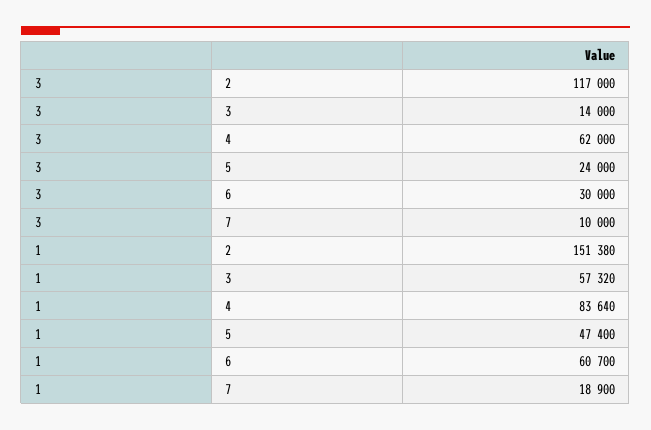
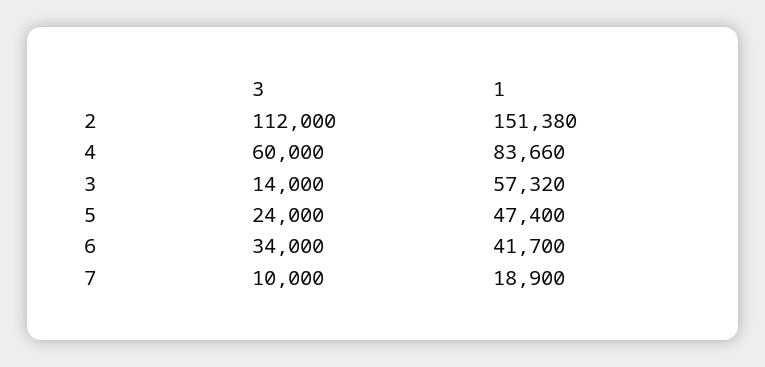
  {
    "3": {
-     "2": 117000,
+     "2": 112000,
      "3": 14000,
-     "4": 62000,
+     "4": 60000,
      "5": 24000,
-     "6": 30000,
+     "6": 34000,
      "7": 10000
    },
    "1": {
      "2": 151380,
      "3": 57320,
-     "4": 83640,
+     "4": 83660,
      "5": 47400,
-     "6": 60700,
+     "6": 41700,
      "7": 18900
    }
  }

